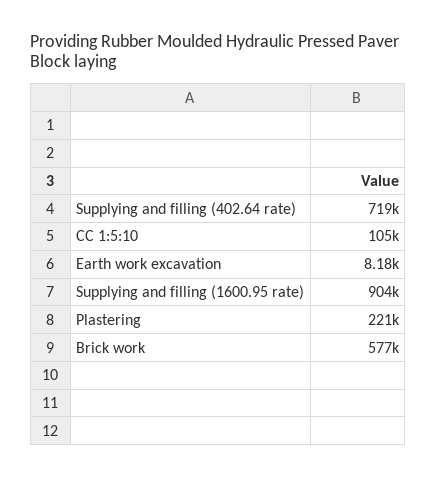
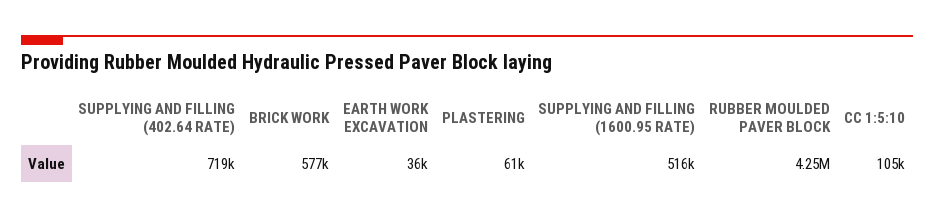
  {
    "Supplying and filling (402.64 rate)": 719000,
    "CC 1:5:10": 105000,
-   "Earth work excavation": 8180,
+   "Earth work excavation": 36000,
-   "Supplying and filling (1600.95 rate)": 904000,
+   "Supplying and filling (1600.95 rate)": 516000,
-   "Plastering": 221000,
+   "Plastering": 61000,
-   "Brick work": 577000
+   "Brick work": 577000,
+   "RUBBER MOULDED PAVER BLOCK": 4250000
  }

